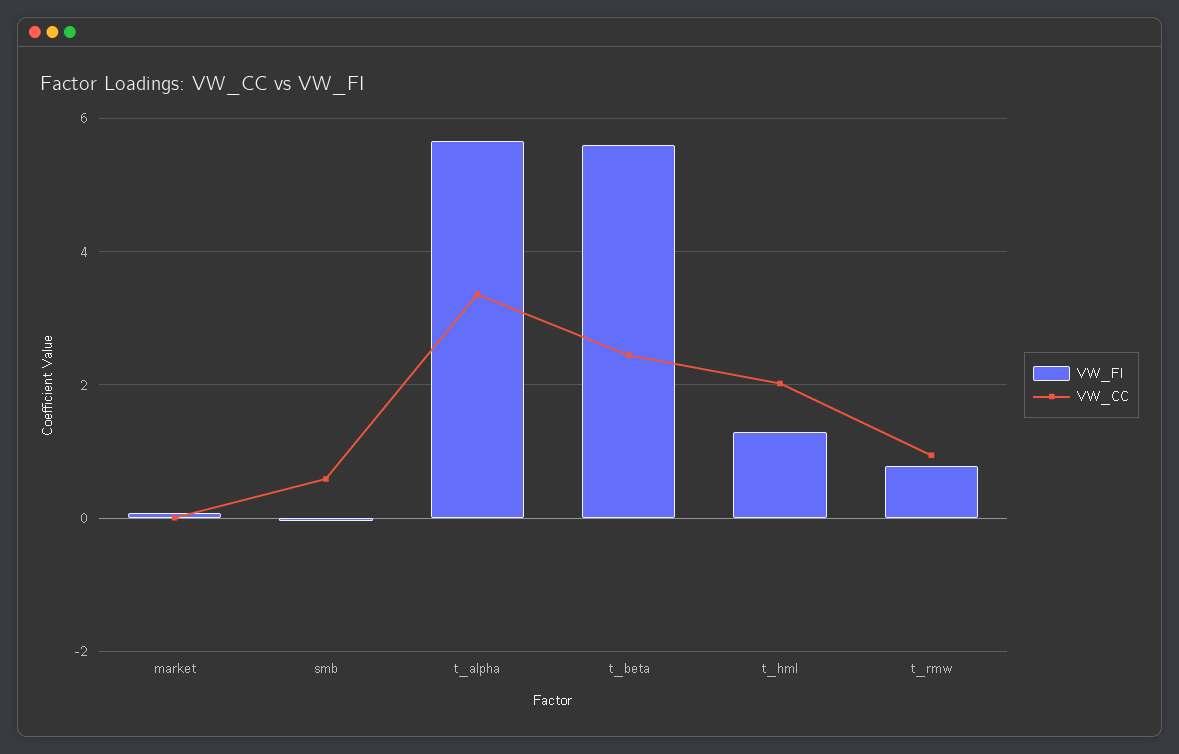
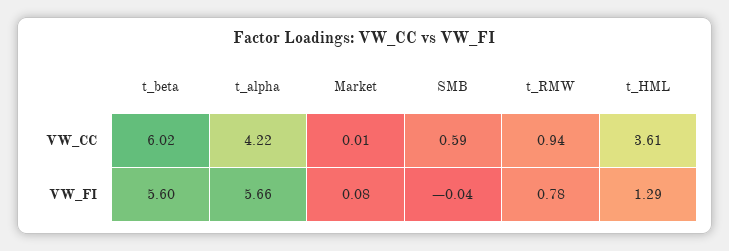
  {
    "VW_FI": {
      "market": 0.08,
      "smb": -0.04,
      "t_alpha": 5.66,
      "t_beta": 5.6,
      "t_hml": 1.29,
      "t_rmw": 0.78
    },
    "VW_CC": {
      "market": 0.01,
      "smb": 0.59,
-     "t_alpha": 3.4,
+     "t_alpha": 4.22,
-     "t_beta": 2.4,
+     "t_beta": 6.02,
-     "t_hml": 2,
+     "t_hml": 3.61,
      "t_rmw": 0.94
    }
  }

